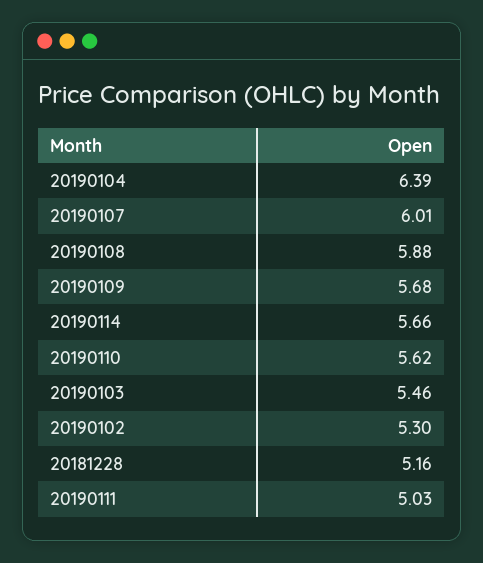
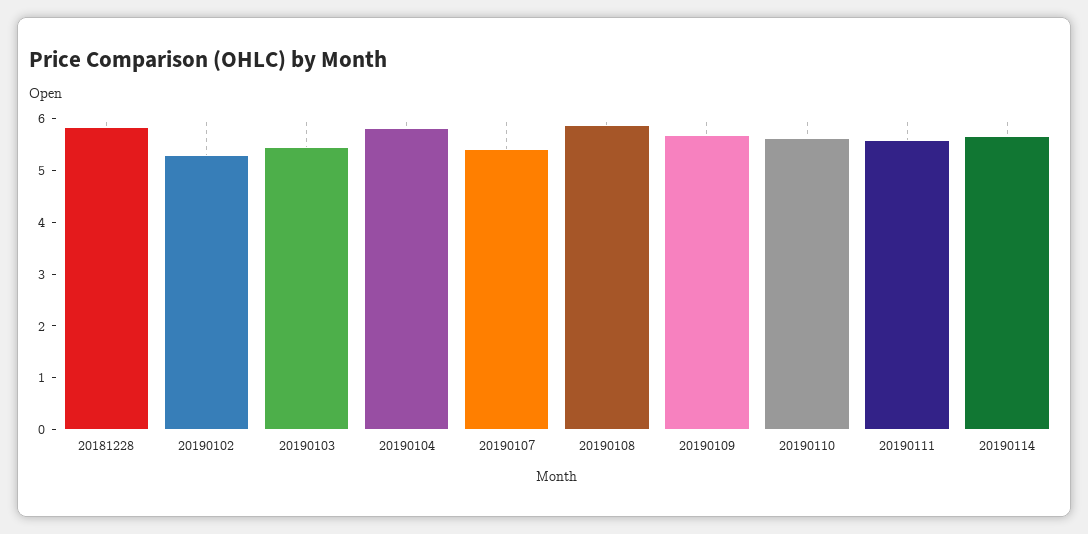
  {
-   "20190104": 6.39,
+   "20190104": 5.8,
-   "20190107": 6.01,
+   "20190107": 5.4,
    "20190108": 5.88,
    "20190109": 5.68,
    "20190114": 5.66,
    "20190110": 5.62,
    "20190103": 5.46,
    "20190102": 5.3,
-   "20181228": 5.16,
+   "20181228": 5.8,
-   "20190111": 5.03
+   "20190111": 5.6
  }

